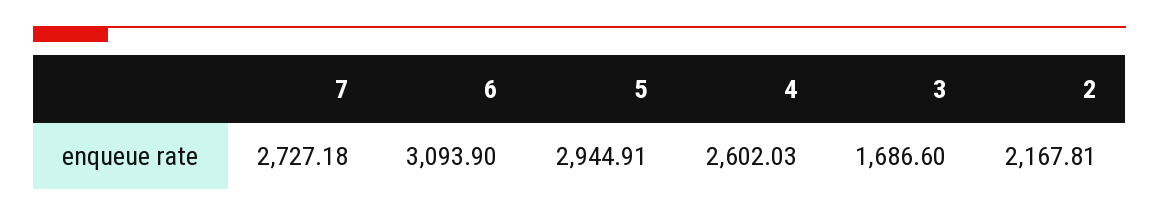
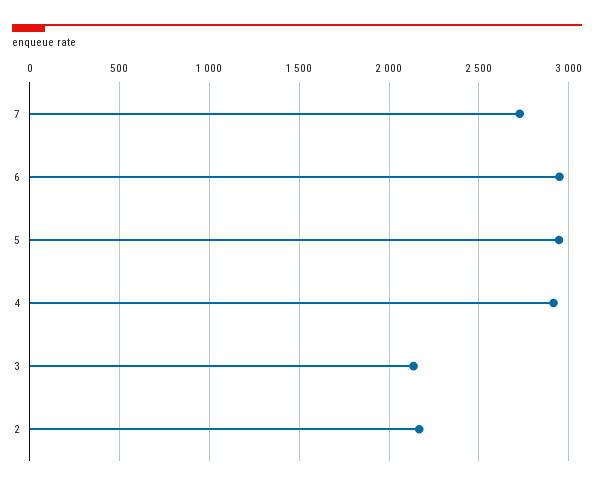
  {
    "7": 2727.18,
-   "6": 3093.9,
+   "6": 2950,
    "5": 2944.91,
-   "4": 2602.03,
+   "4": 2900,
-   "3": 1686.6,
+   "3": 2150,
    "2": 2167.81
  }

